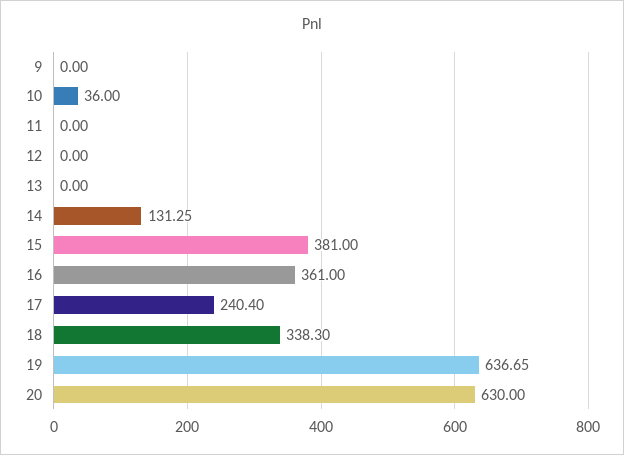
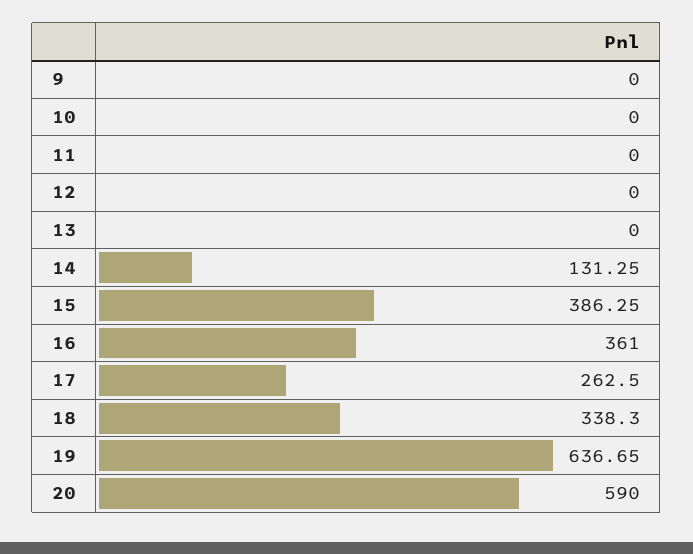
  {
    "9": 0,
-   "10": 36,
+   "10": 0,
    "11": 0,
    "12": 0,
    "13": 0,
    "14": 131.25,
-   "15": 381,
+   "15": 386.25,
    "16": 361,
-   "17": 240.4,
+   "17": 262.5,
    "18": 338.3,
    "19": 636.65,
-   "20": 630
+   "20": 590
  }

